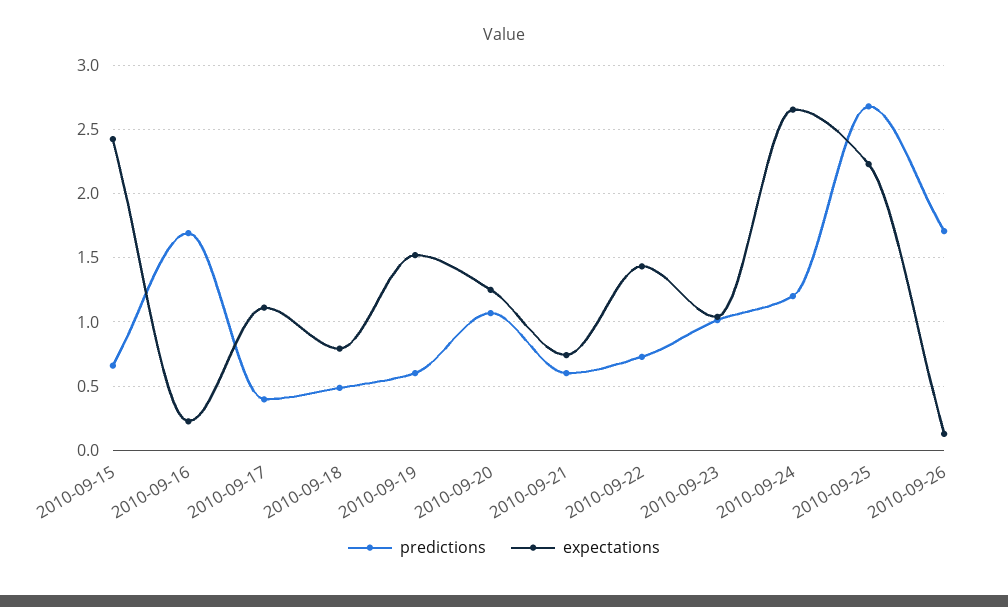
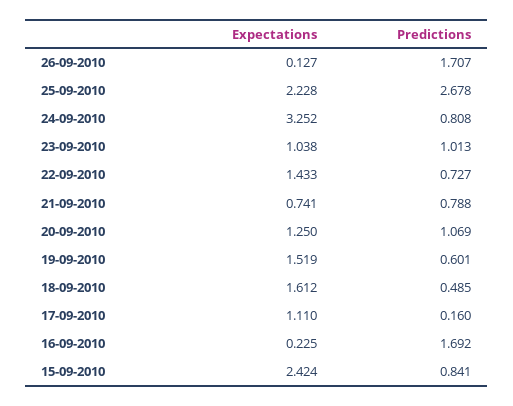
  {
    "predictions": {
-     "2010-09-15": 0.65,
+     "2010-09-15": 0.841,
      "2010-09-16": 1.692,
-     "2010-09-17": 0.4,
+     "2010-09-17": 0.16,
      "2010-09-18": 0.485,
      "2010-09-19": 0.601,
      "2010-09-20": 1.069,
-     "2010-09-21": 0.6,
+     "2010-09-21": 0.788,
      "2010-09-22": 0.727,
      "2010-09-23": 1.013,
-     "2010-09-24": 1.2,
+     "2010-09-24": 0.808,
      "2010-09-25": 2.678,
      "2010-09-26": 1.707
    },
    "expectations": {
      "2010-09-15": 2.424,
      "2010-09-16": 0.225,
      "2010-09-17": 1.11,
-     "2010-09-18": 0.8,
+     "2010-09-18": 1.612,
      "2010-09-19": 1.519,
      "2010-09-20": 1.25,
      "2010-09-21": 0.741,
      "2010-09-22": 1.433,
      "2010-09-23": 1.038,
-     "2010-09-24": 2.65,
+     "2010-09-24": 3.252,
      "2010-09-25": 2.228,
      "2010-09-26": 0.127
    }
  }

